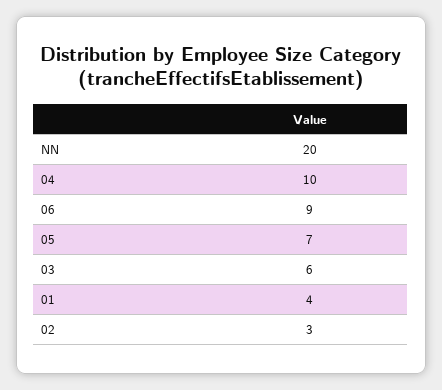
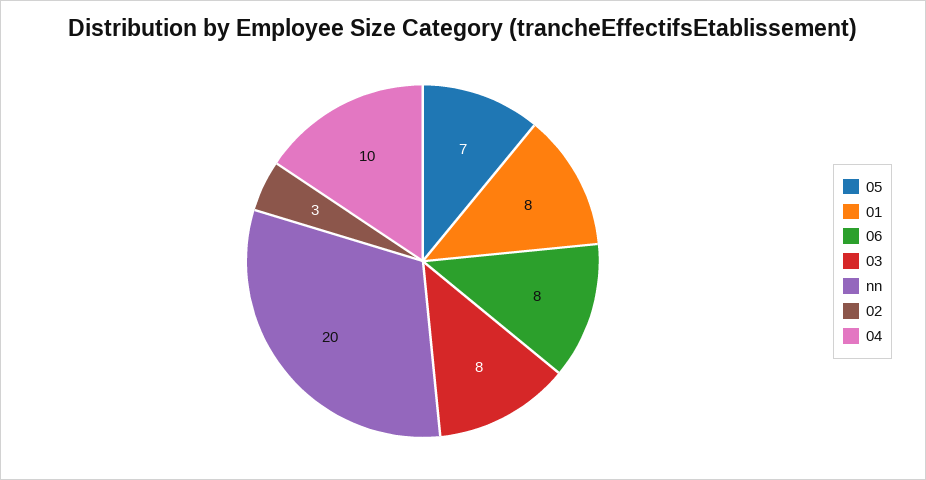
  {
    "NN": 20,
    "04": 10,
-   "06": 9,
+   "06": 8,
    "05": 7,
-   "03": 6,
+   "03": 8,
-   "01": 4,
+   "01": 8,
    "02": 3
  }

